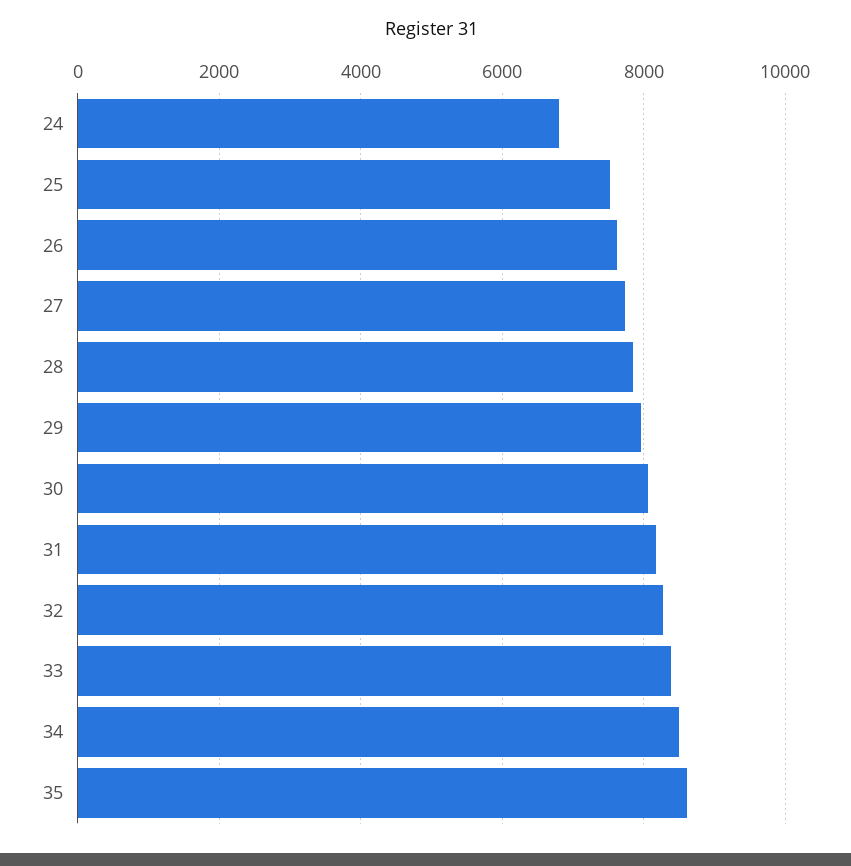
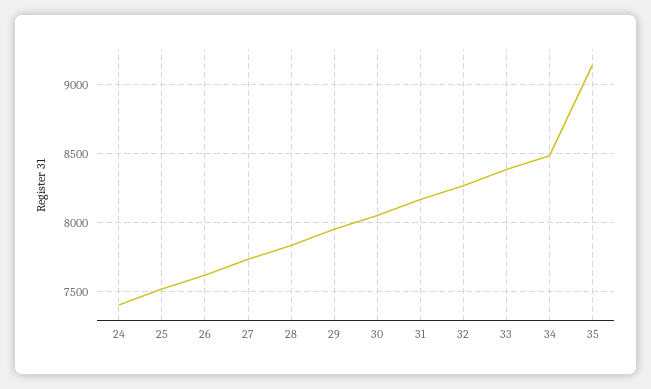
  {
-   "24": 6800,
+   "24": 7400,
    "25": 7500,
    "26": 7600,
    "27": 7750,
    "28": 7850,
    "29": 7950,
    "30": 8050,
    "31": 8150,
    "32": 8250,
    "33": 8400,
    "34": 8500,
-   "35": 8600
+   "35": 9150
  }

